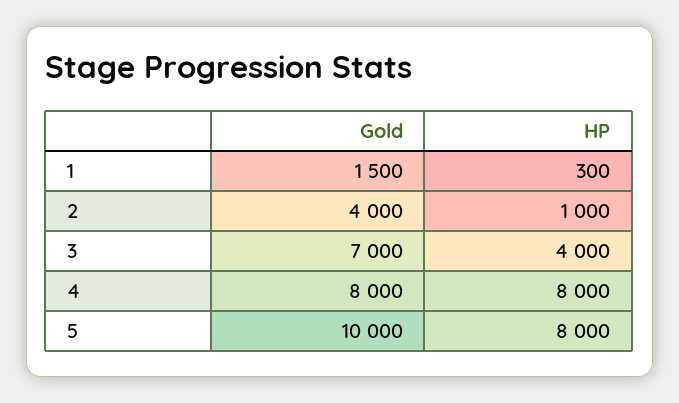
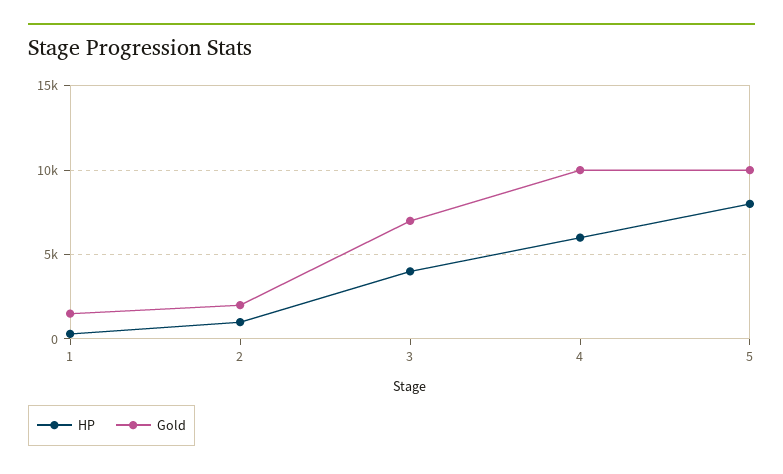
  {
    "Gold": {
      "1": 1500,
-     "2": 4000,
+     "2": 2000,
      "3": 7000,
-     "4": 8000,
+     "4": 10000,
      "5": 10000
    },
    "HP": {
      "1": 300,
      "2": 1000,
      "3": 4000,
-     "4": 8000,
+     "4": 6000,
      "5": 8000
    }
  }

